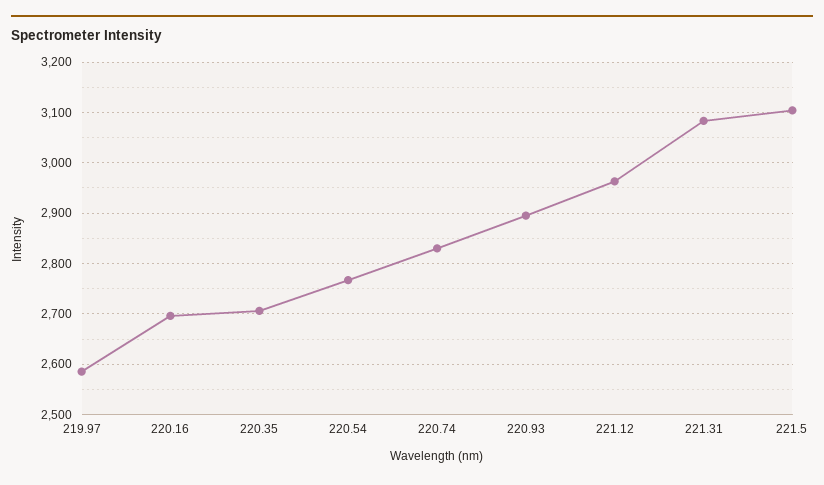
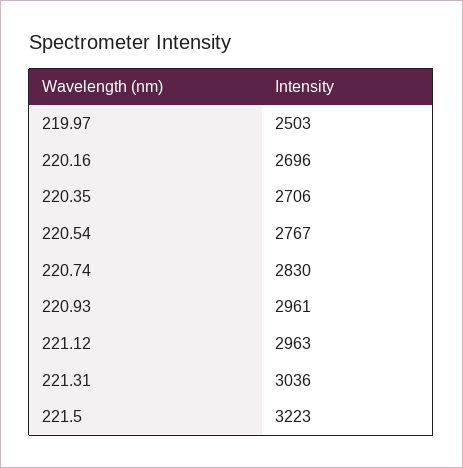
  {
-   "219.97": 2580,
+   "219.97": 2503,
    "220.16": 2696,
    "220.35": 2706,
    "220.54": 2767,
    "220.74": 2830,
-   "220.93": 2900,
+   "220.93": 2961,
    "221.12": 2963,
-   "221.31": 3080,
+   "221.31": 3036,
-   "221.5": 3100
+   "221.5": 3223
  }

